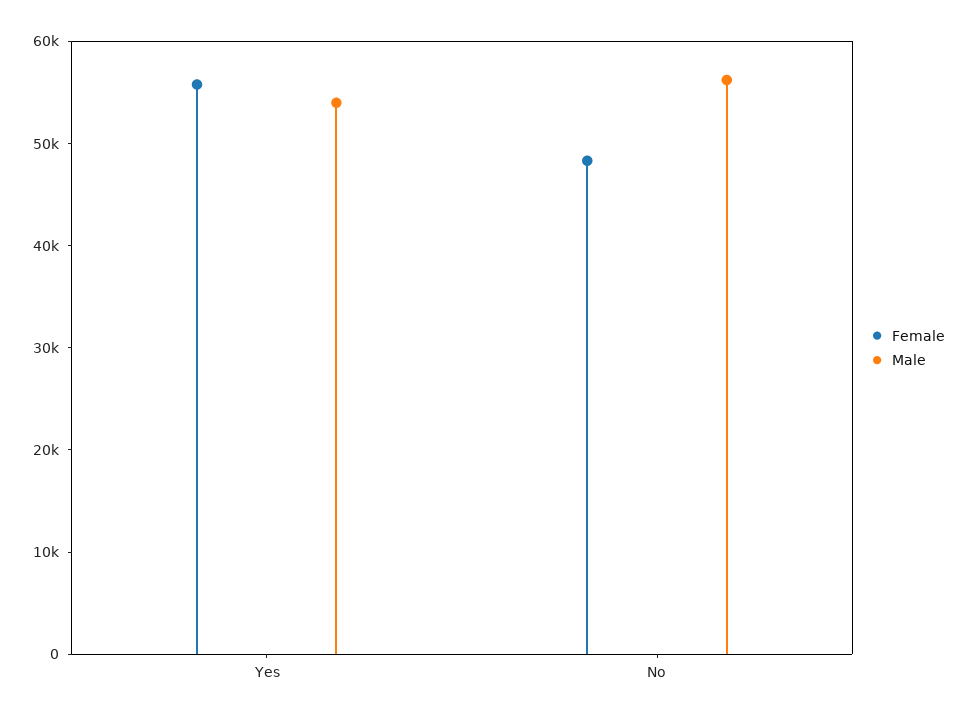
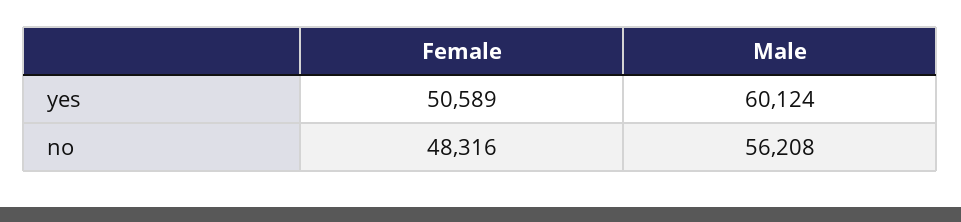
  {
    "Female": {
-     "Yes": 56000,
+     "Yes": 50589,
      "No": 48316
    },
    "Male": {
-     "Yes": 54000,
+     "Yes": 60124,
      "No": 56208
    }
  }

